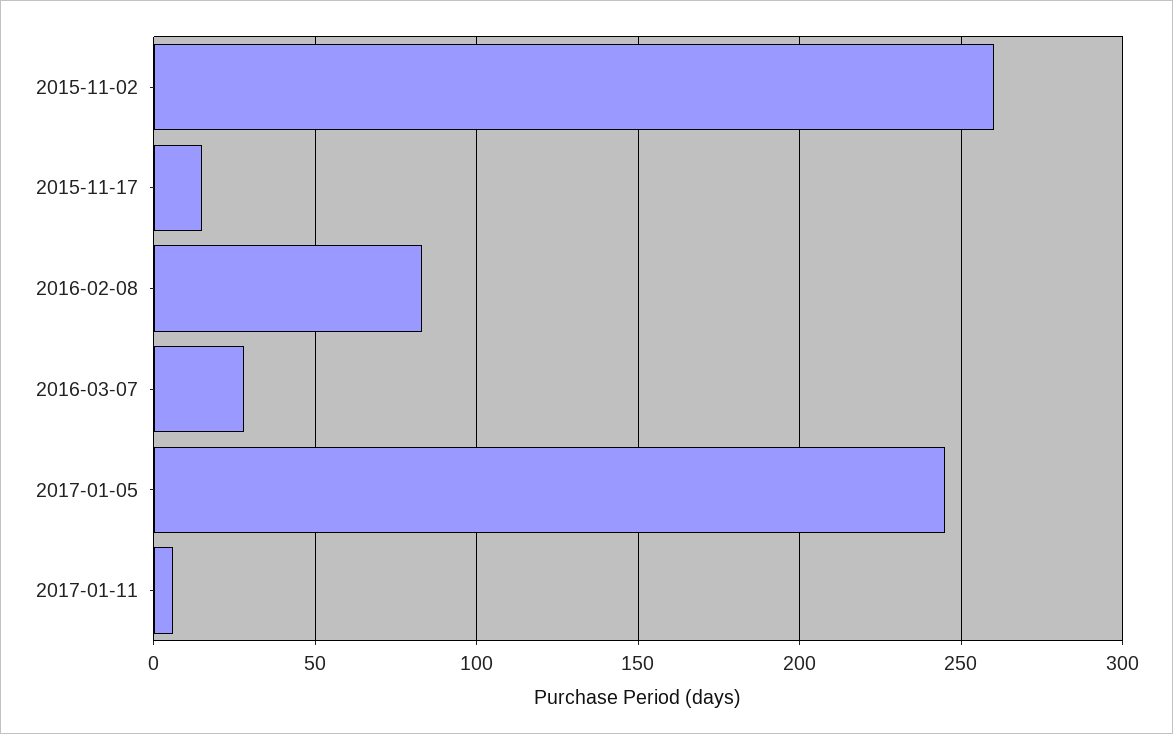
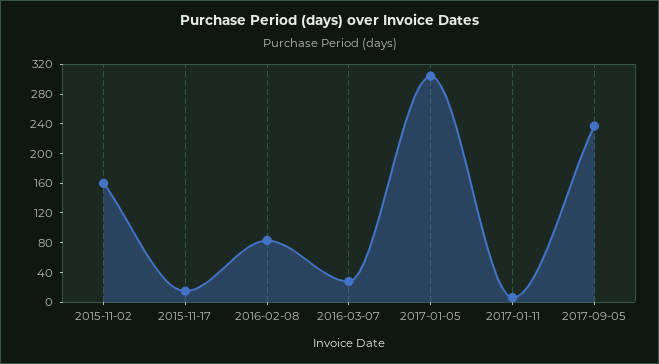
  {
-   "2015-11-02": 260,
+   "2015-11-02": 160,
    "2015-11-17": 15,
    "2016-02-08": 85,
    "2016-03-07": 30,
-   "2017-01-05": 245,
+   "2017-01-05": 300,
-   "2017-01-11": 5
+   "2017-01-11": 5,
+   "2017-09-05": 240
  }

